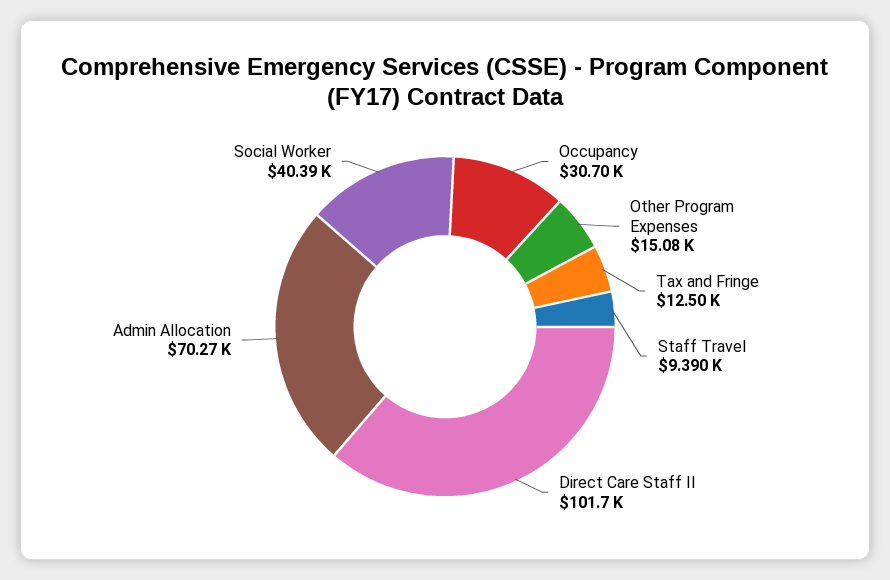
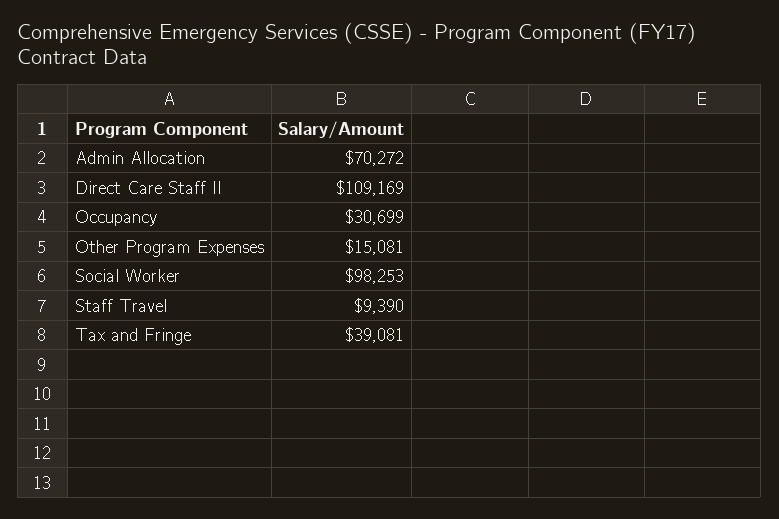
  {
    "Occupancy": 30699,
    "Other Program Expenses": 15081,
-   "Tax and Fringe": 12500,
+   "Tax and Fringe": 39081,
    "Staff Travel": 9390,
-   "Direct Care Staff II": 101700,
+   "Direct Care Staff II": 109169,
    "Admin Allocation": 70272,
-   "Social Worker": 40390
+   "Social Worker": 98253
  }

